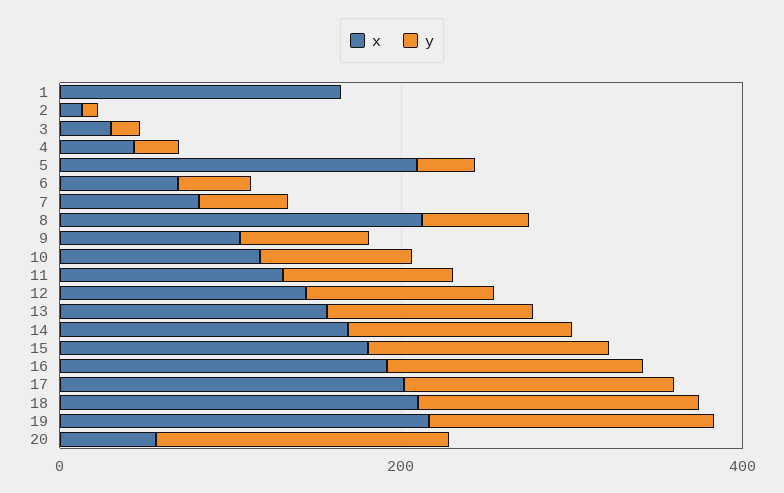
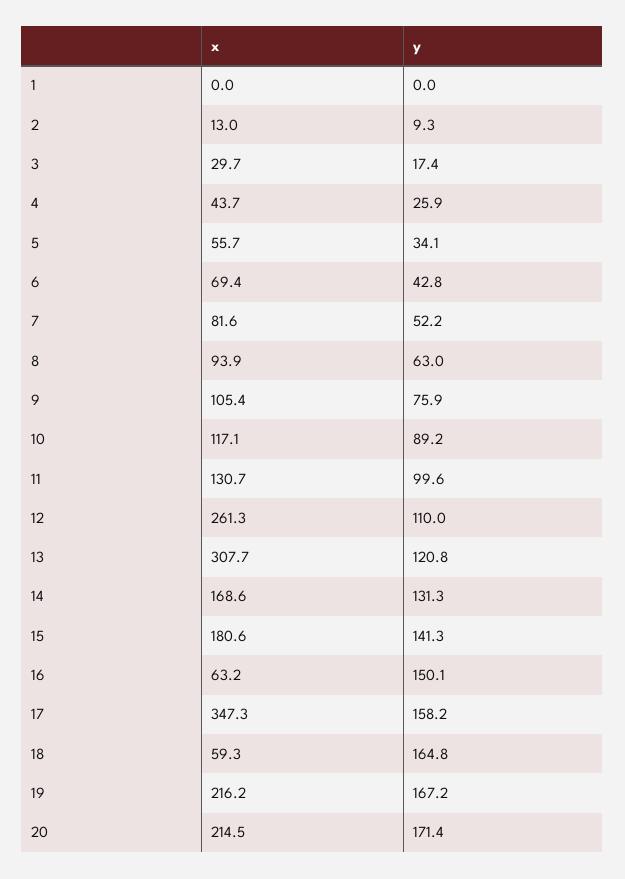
  {
    "x": {
-     "1": 150,
+     "1": 0,
      "2": 13,
      "3": 29.7,
      "4": 43.7,
-     "5": 200,
+     "5": 55.7,
      "6": 69.4,
      "7": 81.6,
-     "8": 200,
+     "8": 93.9,
      "9": 105.4,
      "10": 117.1,
      "11": 130.7,
-     "12": 150,
+     "12": 261.3,
-     "13": 150,
+     "13": 307.7,
      "14": 168.6,
      "15": 180.6,
-     "16": 200,
+     "16": 63.2,
-     "17": 200,
+     "17": 347.3,
-     "18": 200,
+     "18": 59.3,
      "19": 216.2,
-     "20": 50
+     "20": 214.5
    },
    "y": {
      "1": 0,
      "2": 9.3,
      "3": 17.4,
      "4": 25.9,
      "5": 34.1,
      "6": 42.8,
      "7": 52.2,
      "8": 63,
      "9": 75.9,
      "10": 89.2,
      "11": 99.6,
      "12": 110,
      "13": 120.8,
      "14": 131.3,
      "15": 141.3,
      "16": 150.1,
      "17": 158.2,
      "18": 164.8,
      "19": 167.2,
      "20": 171.4
    }
  }

